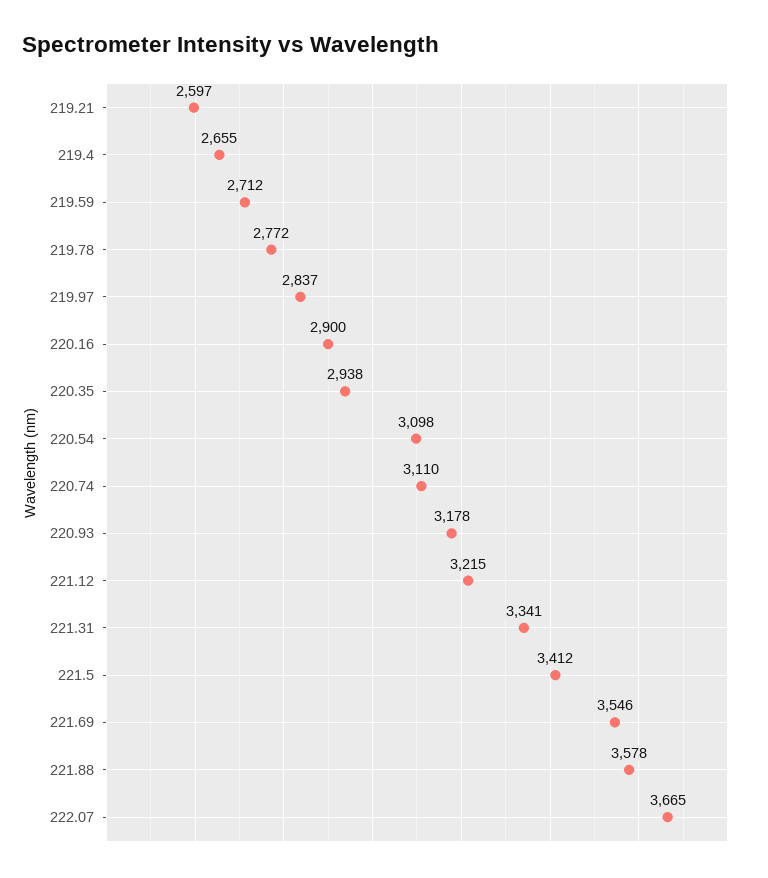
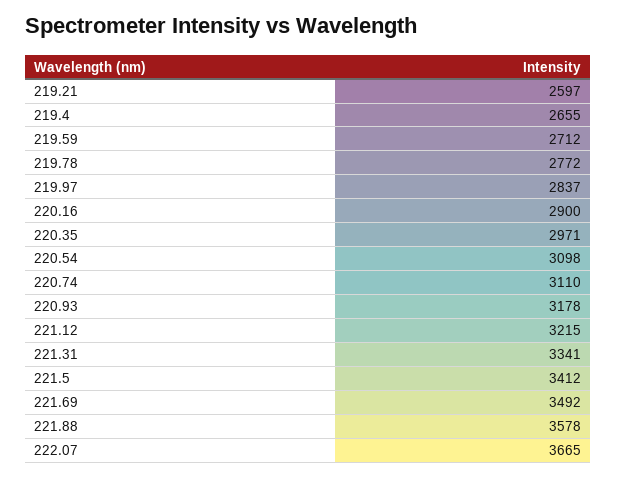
  {
    "219.21": 2597,
    "219.4": 2655,
    "219.59": 2712,
    "219.78": 2772,
    "219.97": 2837,
    "220.16": 2900,
-   "220.35": 2938,
+   "220.35": 2971,
    "220.54": 3098,
    "220.74": 3110,
    "220.93": 3178,
    "221.12": 3215,
    "221.31": 3341,
    "221.5": 3412,
-   "221.69": 3546,
+   "221.69": 3492,
    "221.88": 3578,
    "222.07": 3665
  }

